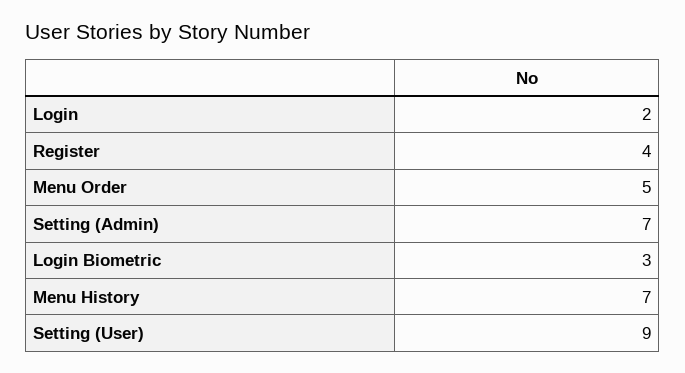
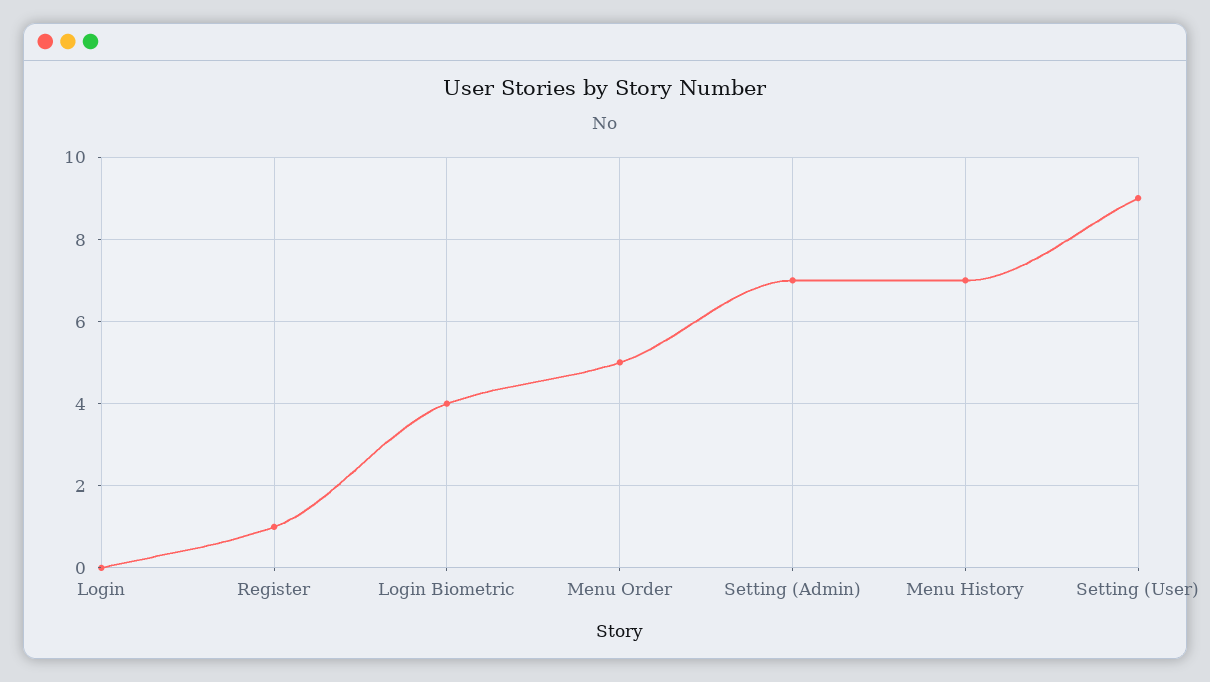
  {
-   "Login": 2,
+   "Login": 0,
-   "Register": 4,
+   "Register": 1,
    "Menu Order": 5,
    "Setting (Admin)": 7,
-   "Login Biometric": 3,
+   "Login Biometric": 4,
    "Menu History": 7,
    "Setting (User)": 9
  }

